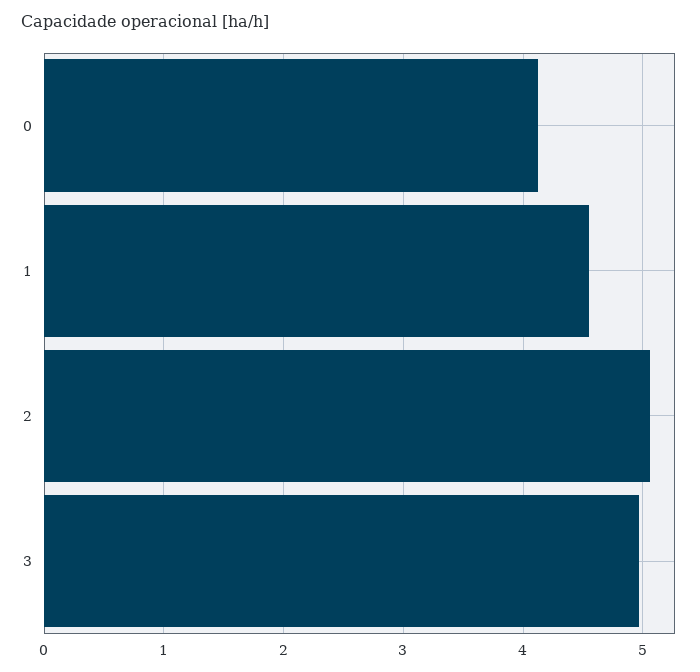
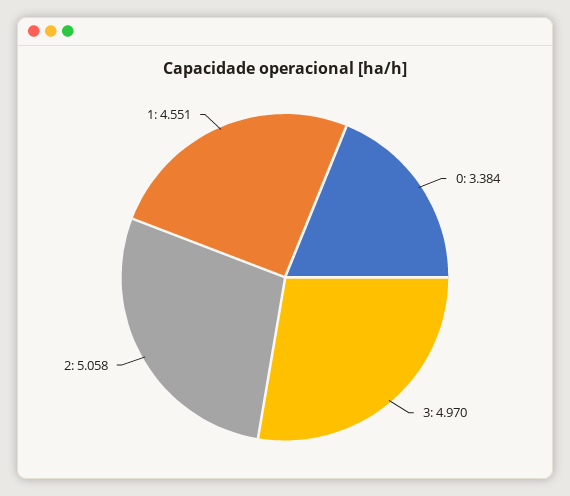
  {
-   "0": 4.1,
+   "0": 3.384,
    "1": 4.551,
    "2": 5.058,
    "3": 4.97
  }

